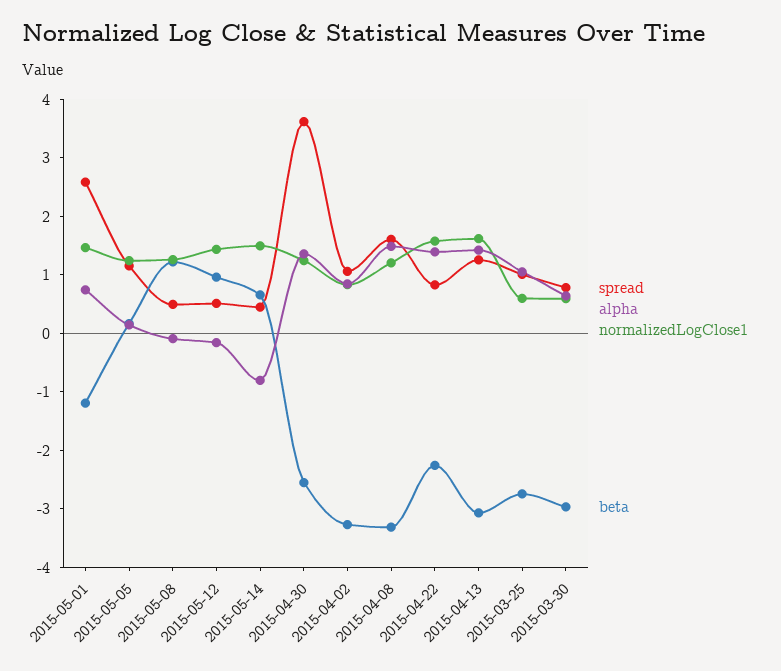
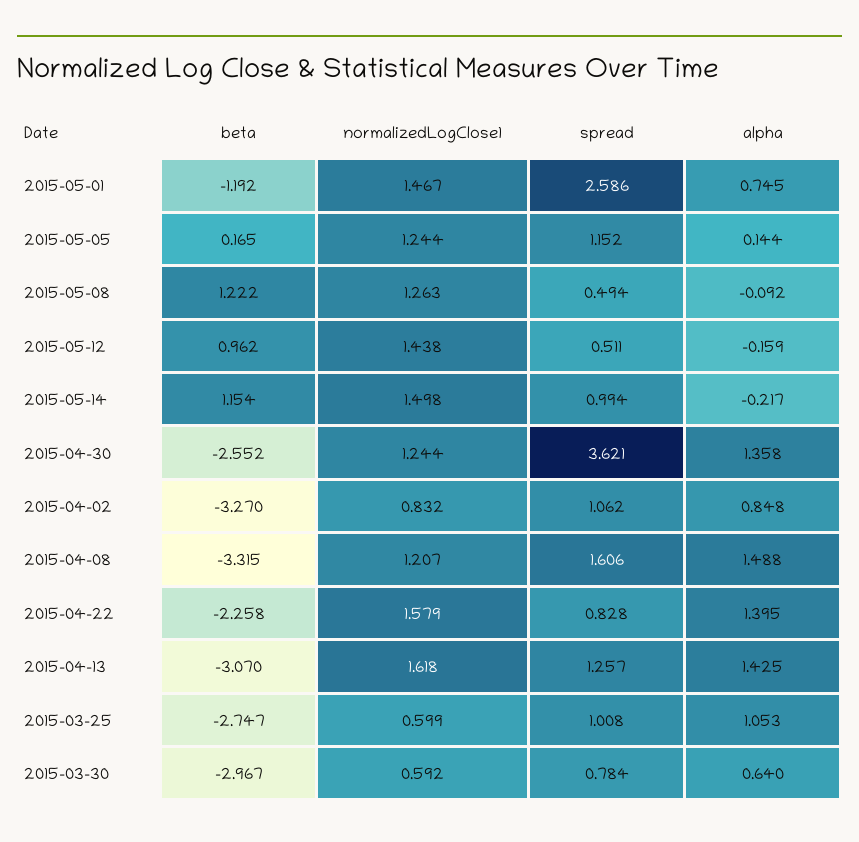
  {
    "spread": {
      "2015-05-01": 2.586,
      "2015-05-05": 1.152,
      "2015-05-08": 0.494,
      "2015-05-12": 0.511,
-     "2015-05-14": 0.4,
+     "2015-05-14": 0.994,
      "2015-04-30": 3.621,
      "2015-04-02": 1.062,
      "2015-04-08": 1.606,
      "2015-04-22": 0.828,
      "2015-04-13": 1.257,
      "2015-03-25": 1.008,
      "2015-03-30": 0.784
    },
    "alpha": {
      "2015-05-01": 0.745,
      "2015-05-05": 0.144,
      "2015-05-08": -0.092,
      "2015-05-12": -0.159,
-     "2015-05-14": -0.8,
+     "2015-05-14": -0.217,
      "2015-04-30": 1.358,
      "2015-04-02": 0.848,
      "2015-04-08": 1.488,
      "2015-04-22": 1.395,
      "2015-04-13": 1.425,
      "2015-03-25": 1.053,
      "2015-03-30": 0.64
    },
    "normalizedLogClose1": {
      "2015-05-01": 1.467,
      "2015-05-05": 1.244,
      "2015-05-08": 1.263,
      "2015-05-12": 1.438,
      "2015-05-14": 1.498,
      "2015-04-30": 1.244,
      "2015-04-02": 0.832,
      "2015-04-08": 1.207,
      "2015-04-22": 1.579,
      "2015-04-13": 1.618,
      "2015-03-25": 0.599,
      "2015-03-30": 0.592
    },
    "beta": {
      "2015-05-01": -1.192,
      "2015-05-05": 0.165,
      "2015-05-08": 1.222,
      "2015-05-12": 0.962,
-     "2015-05-14": 0.6,
+     "2015-05-14": 1.154,
      "2015-04-30": -2.552,
      "2015-04-02": -3.27,
      "2015-04-08": -3.315,
      "2015-04-22": -2.258,
      "2015-04-13": -3.07,
      "2015-03-25": -2.747,
      "2015-03-30": -2.967
    }
  }

